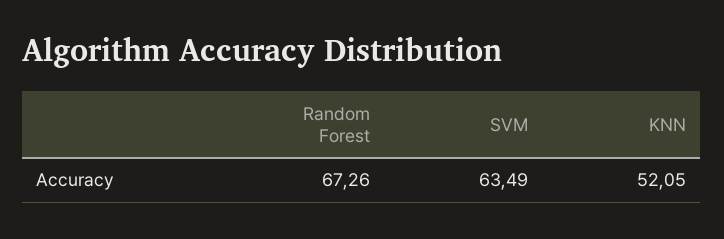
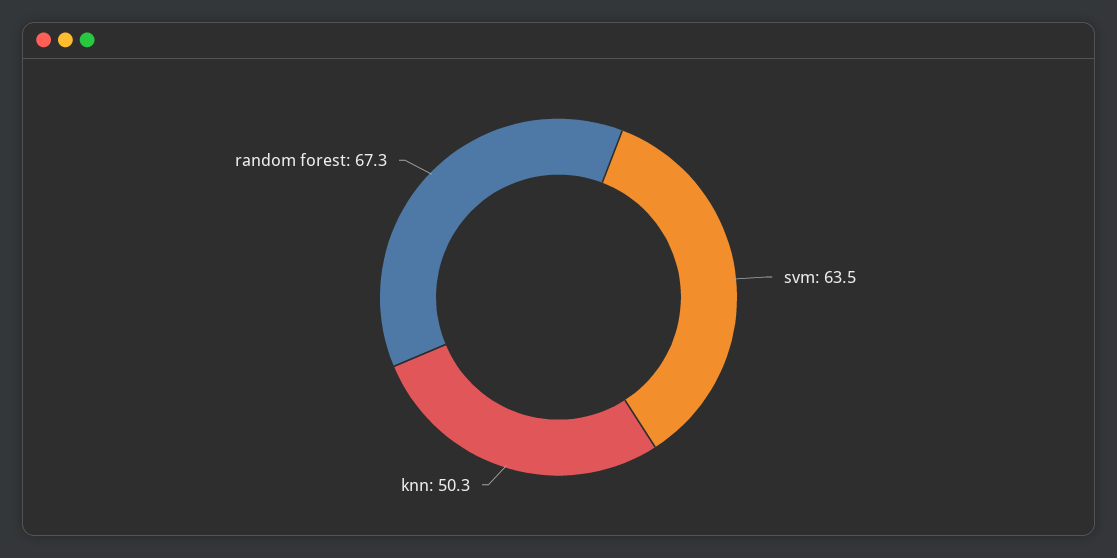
  {
    "Random Forest": 67.26,
    "SVM": 63.49,
-   "KNN": 52.05
+   "KNN": 50.3
  }

